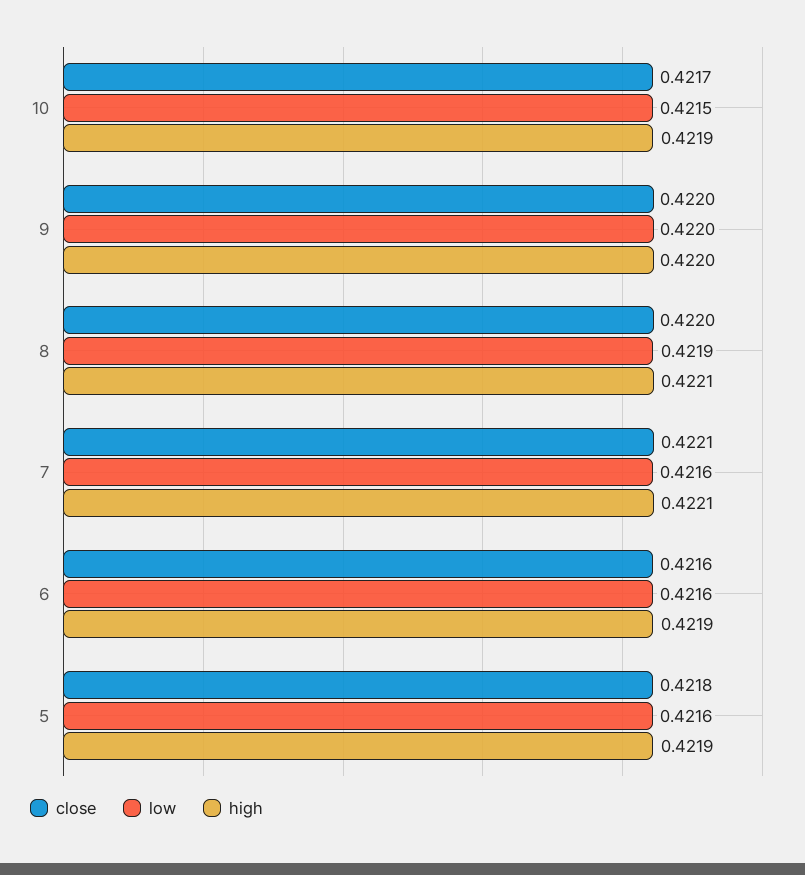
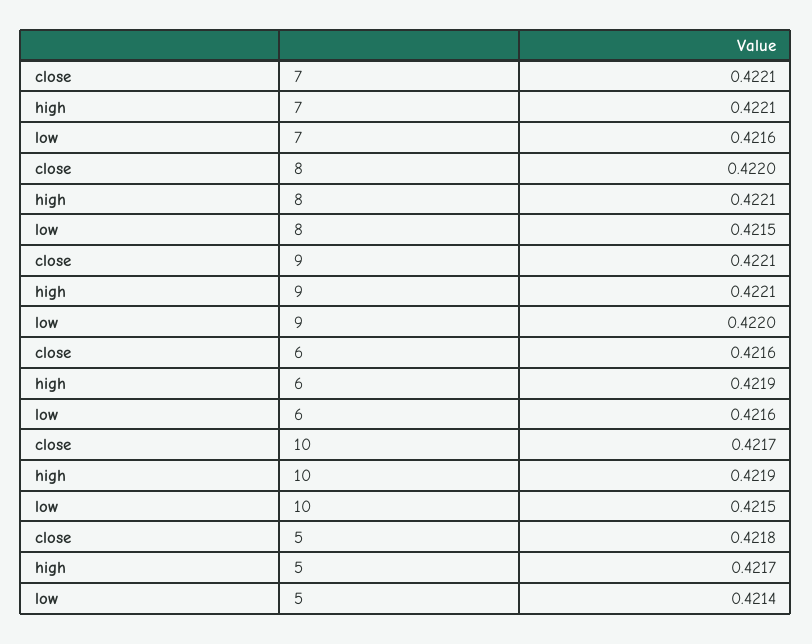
  {
    "close": {
      "10": 0.4217,
-     "9": 0.422,
+     "9": 0.4221,
      "8": 0.422,
      "7": 0.4221,
      "6": 0.4216,
      "5": 0.4218
    },
    "low": {
      "10": 0.4215,
      "9": 0.422,
-     "8": 0.4219,
+     "8": 0.4215,
      "7": 0.4216,
      "6": 0.4216,
-     "5": 0.4216
+     "5": 0.4214
    },
    "high": {
      "10": 0.4219,
-     "9": 0.422,
+     "9": 0.4221,
      "8": 0.4221,
      "7": 0.4221,
      "6": 0.4219,
-     "5": 0.4219
+     "5": 0.4217
    }
  }

